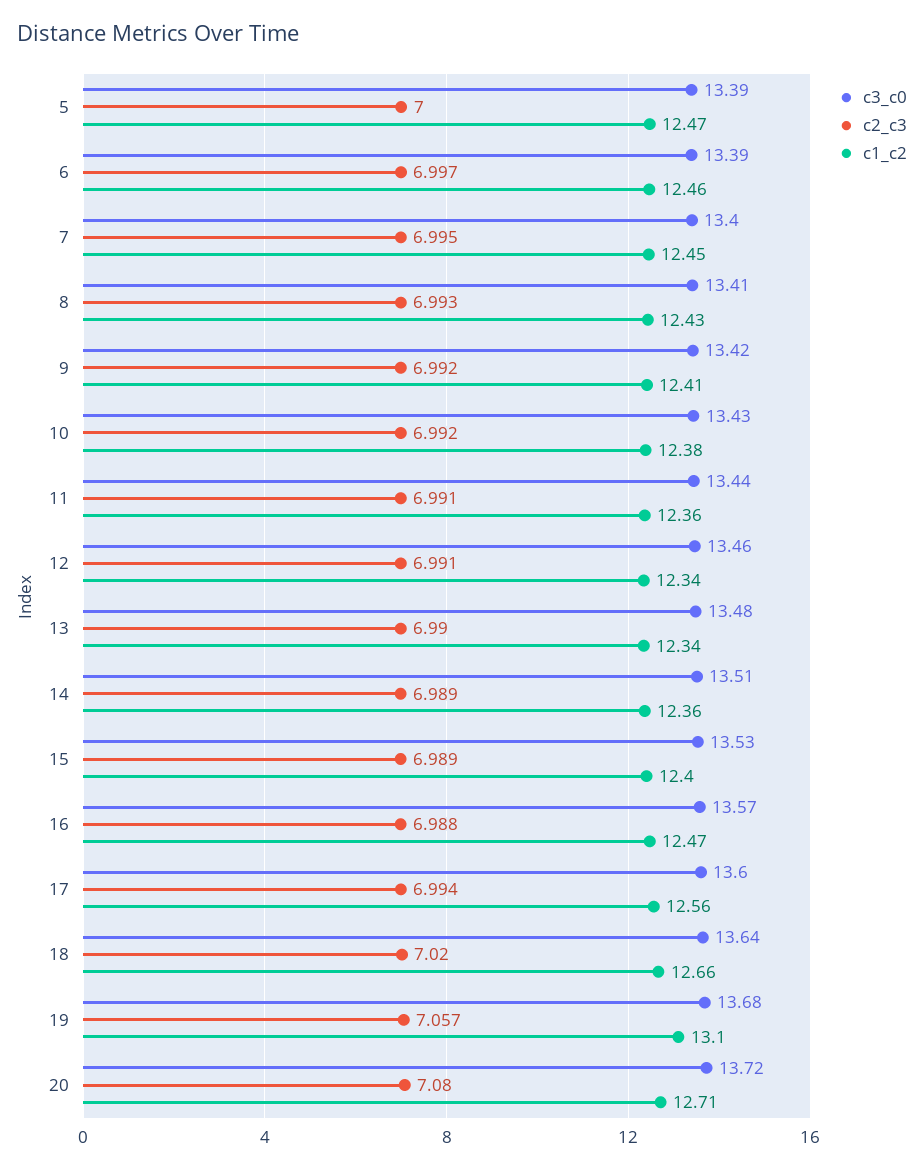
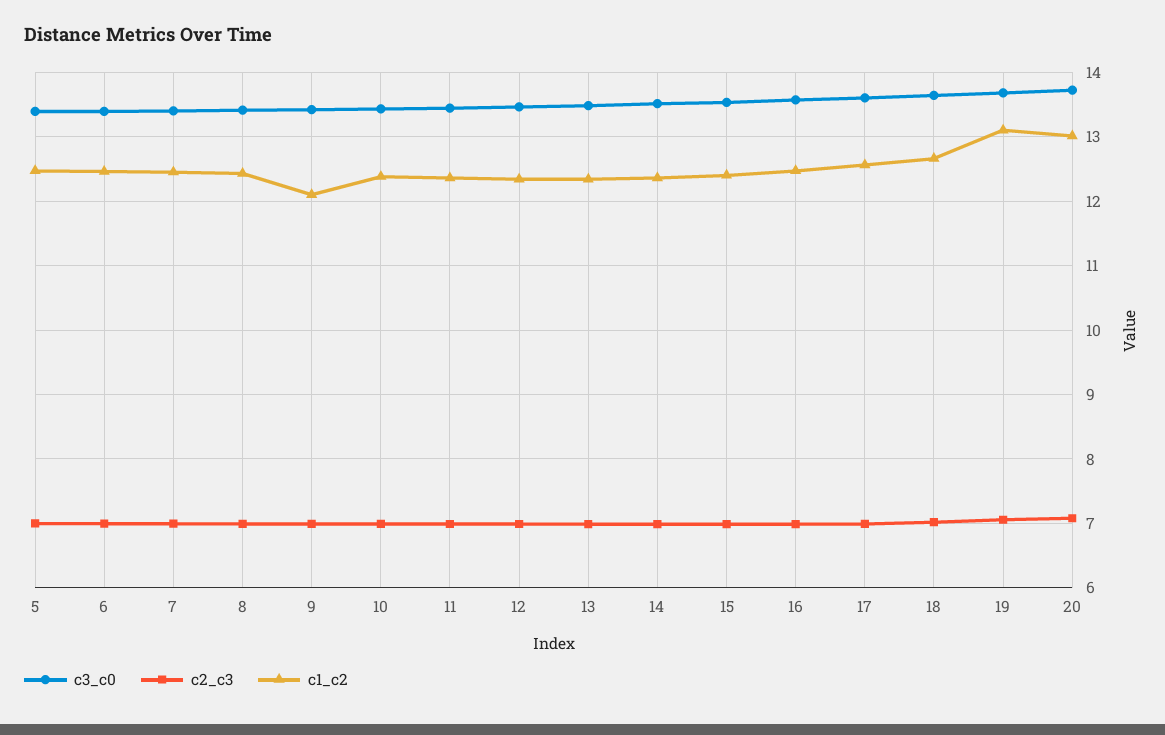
  {
    "c3_c0": {
      "5": 13.39,
      "6": 13.39,
      "7": 13.4,
      "8": 13.41,
      "9": 13.42,
      "10": 13.43,
      "11": 13.44,
      "12": 13.46,
      "13": 13.48,
      "14": 13.51,
      "15": 13.53,
      "16": 13.57,
      "17": 13.6,
      "18": 13.64,
      "19": 13.68,
      "20": 13.72
    },
    "c2_c3": {
      "5": 7,
      "6": 6.997,
      "7": 6.995,
      "8": 6.993,
      "9": 6.992,
      "10": 6.992,
      "11": 6.991,
      "12": 6.991,
      "13": 6.99,
      "14": 6.989,
      "15": 6.989,
      "16": 6.988,
      "17": 6.994,
      "18": 7.02,
      "19": 7.057,
      "20": 7.08
    },
    "c1_c2": {
      "5": 12.47,
      "6": 12.46,
      "7": 12.45,
      "8": 12.43,
-     "9": 12.41,
+     "9": 12.1,
      "10": 12.38,
      "11": 12.36,
      "12": 12.34,
      "13": 12.34,
      "14": 12.36,
      "15": 12.4,
      "16": 12.47,
      "17": 12.56,
      "18": 12.66,
      "19": 13.1,
-     "20": 12.71
+     "20": 13
    }
  }

